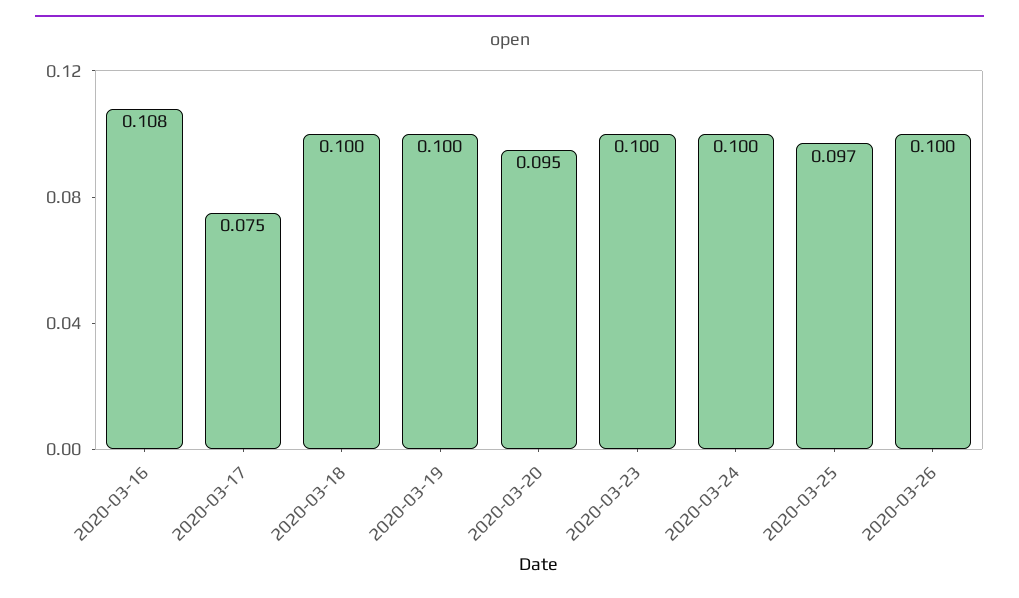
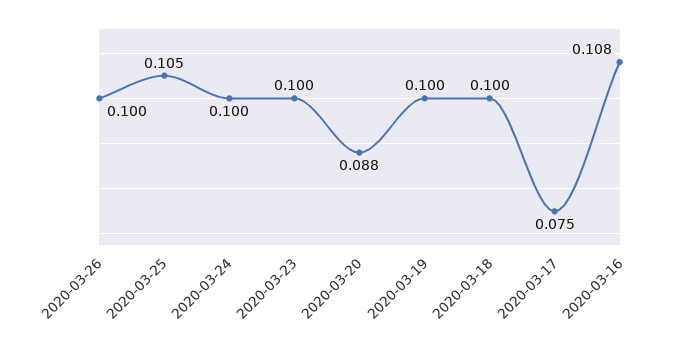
  {
    "2020-03-16": 0.108,
    "2020-03-17": 0.075,
    "2020-03-18": 0.1,
    "2020-03-19": 0.1,
-   "2020-03-20": 0.095,
+   "2020-03-20": 0.088,
    "2020-03-23": 0.1,
    "2020-03-24": 0.1,
-   "2020-03-25": 0.097,
+   "2020-03-25": 0.105,
    "2020-03-26": 0.1
  }

